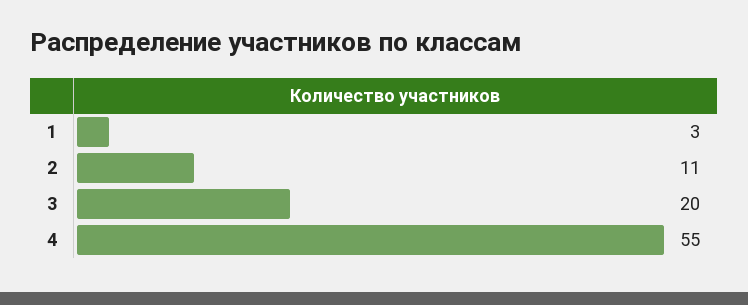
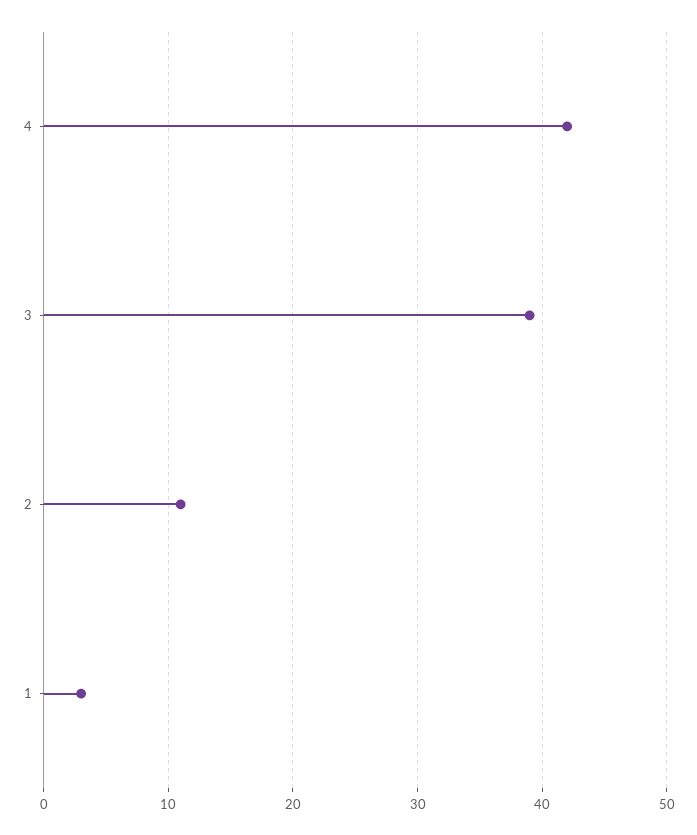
  {
    "1": 3,
    "2": 11,
-   "3": 20,
+   "3": 39,
-   "4": 55
+   "4": 42
  }

